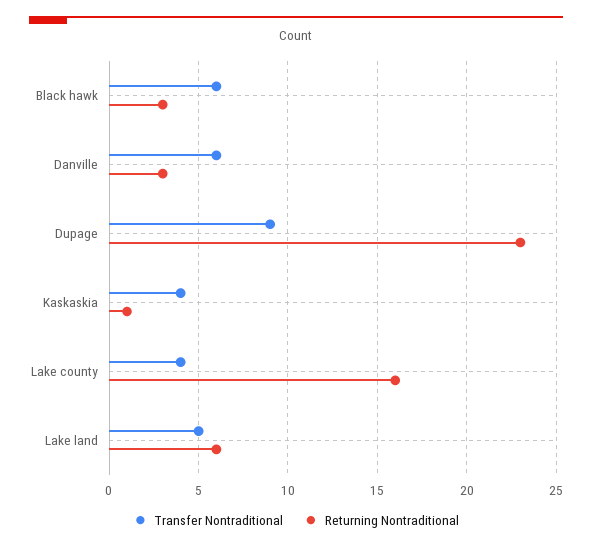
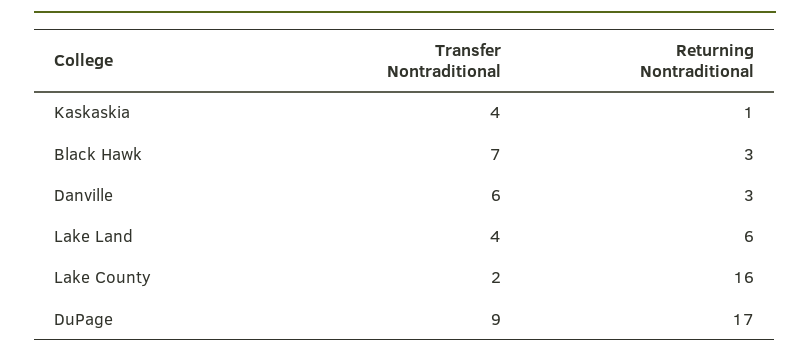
  {
    "Transfer Nontraditional": {
-     "Black hawk": 6,
+     "Black hawk": 7,
      "Danville": 6,
      "Dupage": 9,
      "Kaskaskia": 4,
-     "Lake county": 4,
+     "Lake county": 2,
-     "Lake land": 5
+     "Lake land": 4
    },
    "Returning Nontraditional": {
      "Black hawk": 3,
      "Danville": 3,
-     "Dupage": 23,
+     "Dupage": 17,
      "Kaskaskia": 1,
      "Lake county": 16,
      "Lake land": 6
    }
  }

